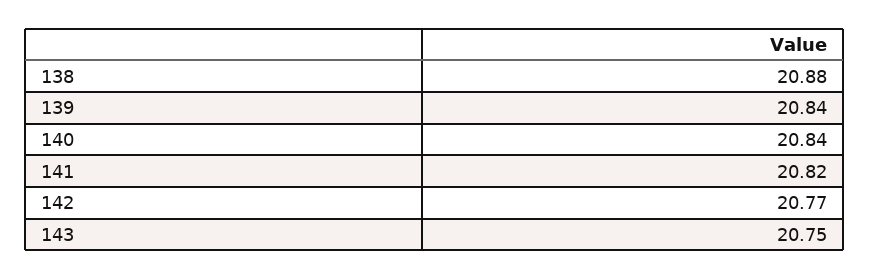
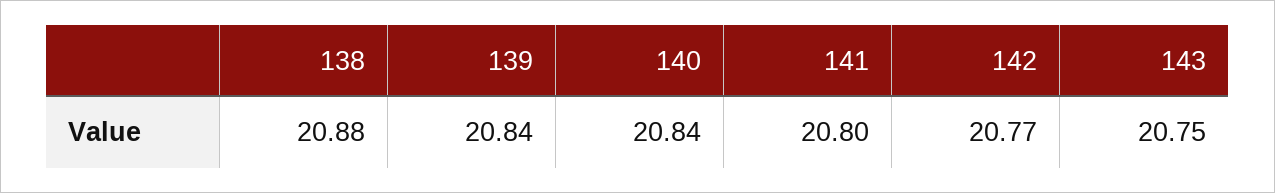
  {
    "138": 20.88,
    "139": 20.84,
    "140": 20.84,
-   "141": 20.82,
+   "141": 20.8,
    "142": 20.77,
    "143": 20.75
  }

